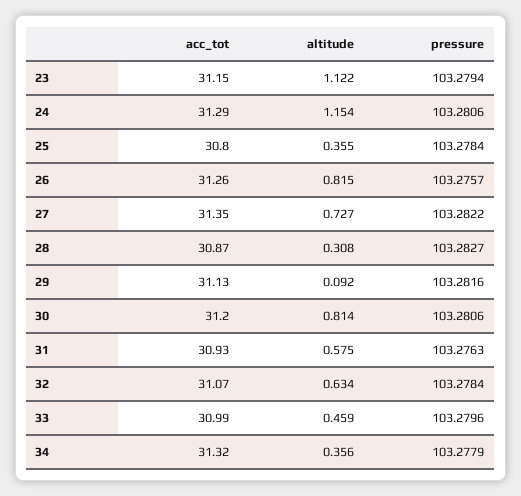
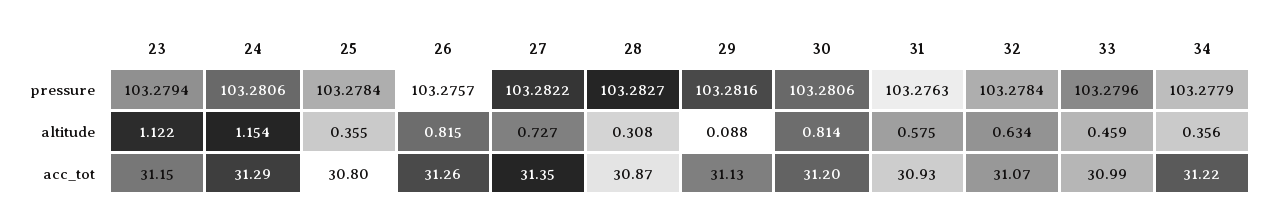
  {
    "acc_tot": {
      "23": 31.15,
      "24": 31.29,
      "25": 30.8,
      "26": 31.26,
      "27": 31.35,
      "28": 30.87,
      "29": 31.13,
      "30": 31.2,
      "31": 30.93,
      "32": 31.07,
      "33": 30.99,
-     "34": 31.32
+     "34": 31.22
    },
    "altitude": {
      "23": 1.122,
      "24": 1.154,
      "25": 0.355,
      "26": 0.815,
      "27": 0.727,
      "28": 0.308,
-     "29": 0.092,
+     "29": 0.088,
      "30": 0.814,
      "31": 0.575,
      "32": 0.634,
      "33": 0.459,
      "34": 0.356
    },
    "pressure": {
      "23": 103.2794,
      "24": 103.2806,
      "25": 103.2784,
      "26": 103.2757,
      "27": 103.2822,
      "28": 103.2827,
      "29": 103.2816,
      "30": 103.2806,
      "31": 103.2763,
      "32": 103.2784,
      "33": 103.2796,
      "34": 103.2779
    }
  }

